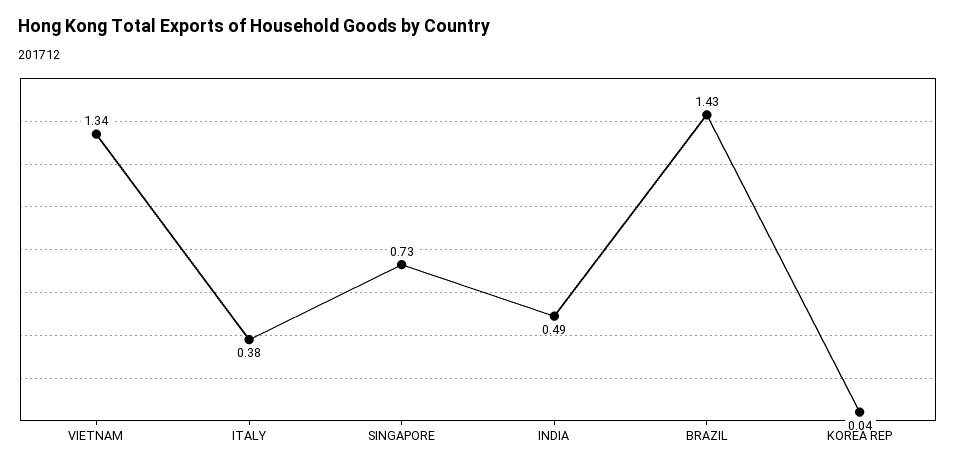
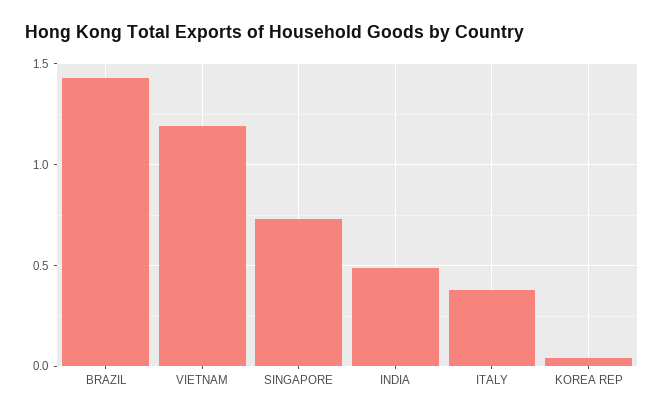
  {
-   "VIETNAM": 1.34,
+   "VIETNAM": 1.2,
    "ITALY": 0.38,
    "SINGAPORE": 0.73,
    "INDIA": 0.49,
    "BRAZIL": 1.43,
    "KOREA REP": 0.04
  }

